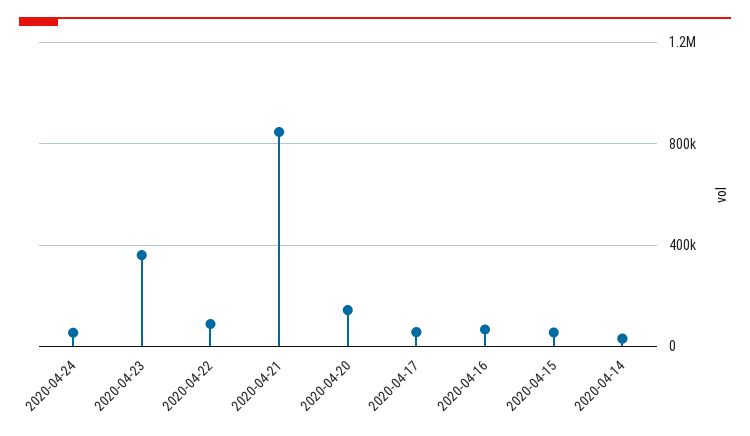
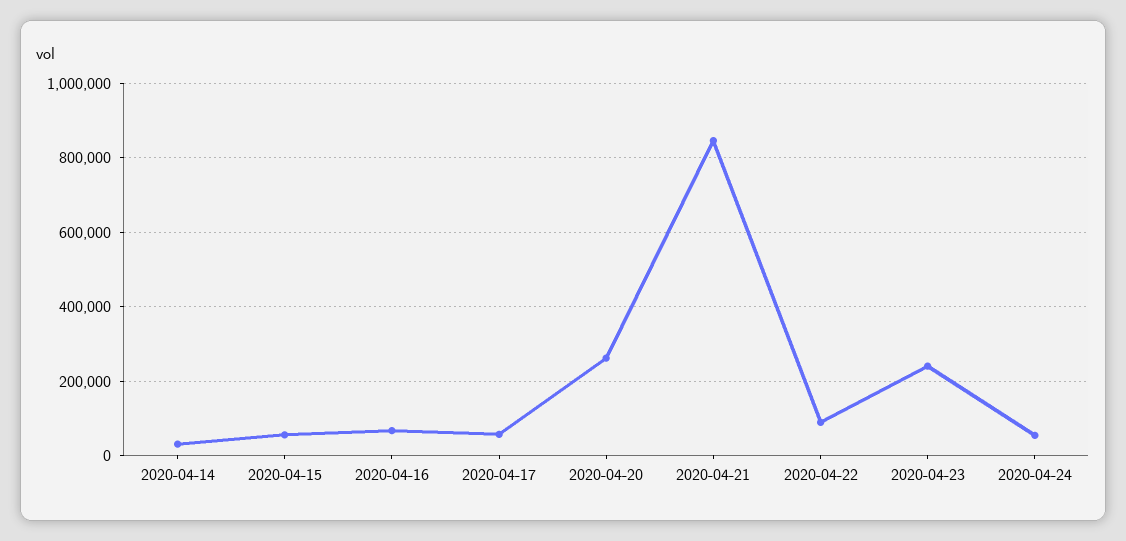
  {
    "2020-04-24": 60000,
-   "2020-04-23": 350000,
+   "2020-04-23": 240000,
    "2020-04-22": 80000,
    "2020-04-21": 840000,
-   "2020-04-20": 150000,
+   "2020-04-20": 260000,
    "2020-04-17": 60000,
    "2020-04-16": 60000,
    "2020-04-15": 60000,
    "2020-04-14": 40000
  }

